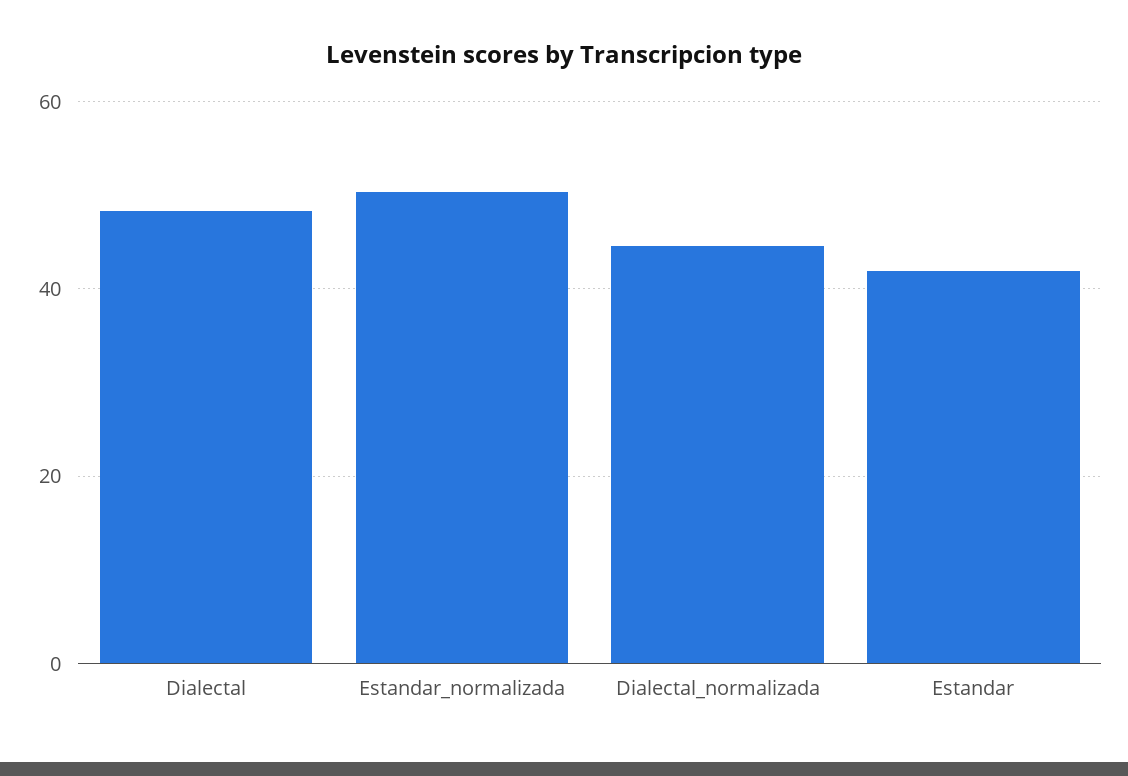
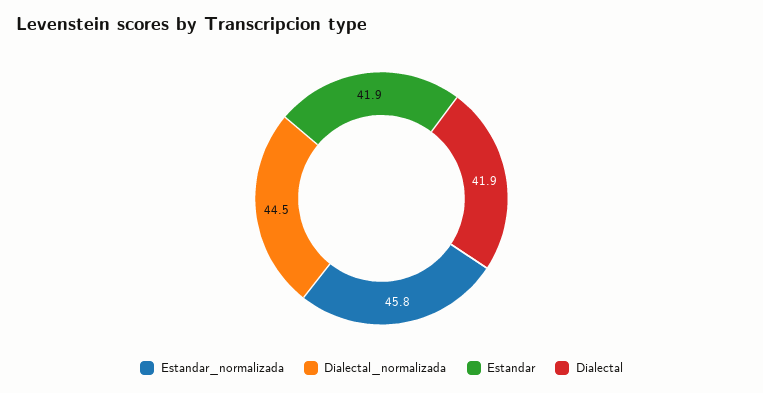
  {
-   "Dialectal": 48,
+   "Dialectal": 41.9,
-   "Estandar_normalizada": 50,
+   "Estandar_normalizada": 45.8,
    "Dialectal_normalizada": 44.5,
    "Estandar": 41.9
  }

